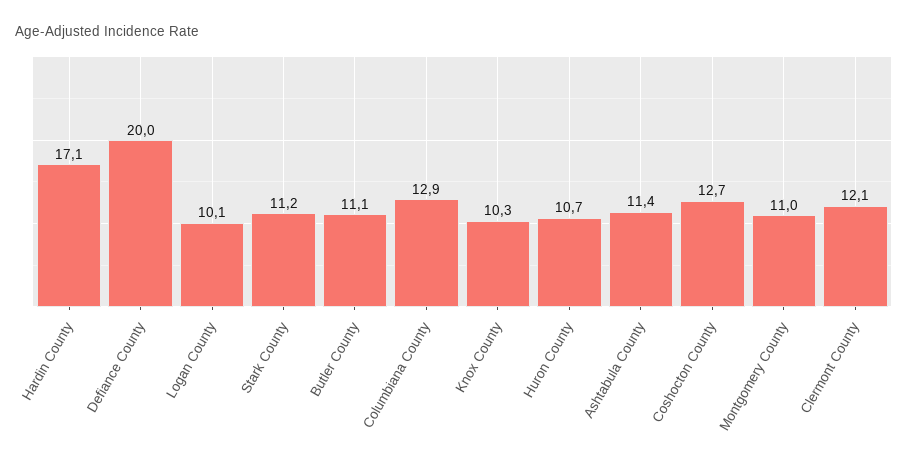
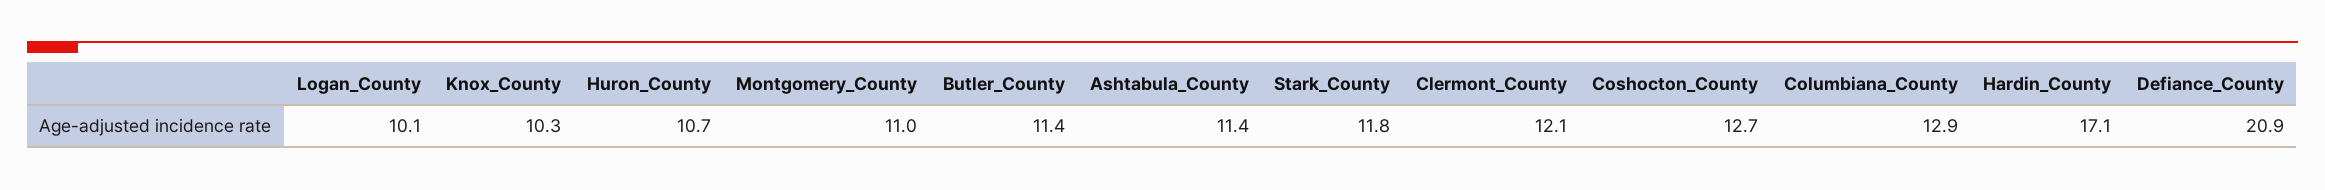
  {
    "Hardin County": 17.1,
-   "Defiance County": 20,
+   "Defiance County": 20.9,
    "Logan County": 10.1,
-   "Stark County": 11.2,
+   "Stark County": 11.8,
-   "Butler County": 11.1,
+   "Butler County": 11.4,
    "Columbiana County": 12.9,
    "Knox County": 10.3,
    "Huron County": 10.7,
    "Ashtabula County": 11.4,
    "Coshocton County": 12.7,
    "Montgomery County": 11,
    "Clermont County": 12.1
  }

